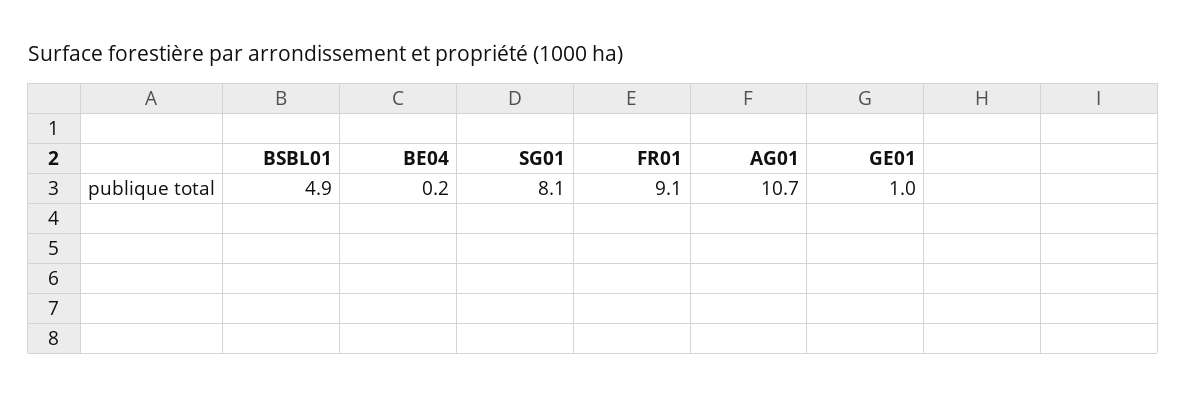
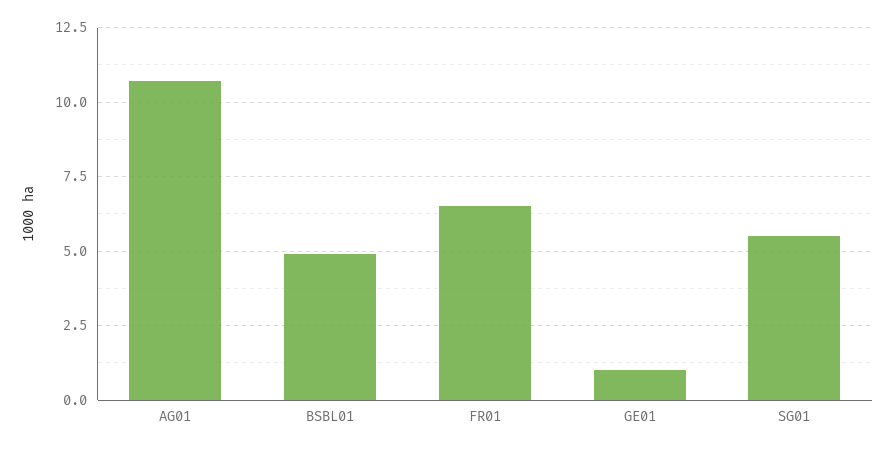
  {
    "BSBL01": 4.9,
-   "BE04": 0.2,
-   "SG01": 8.1,
+   "SG01": 5.5,
-   "FR01": 9.1,
+   "FR01": 6.5,
    "AG01": 10.7,
    "GE01": 1
  }

